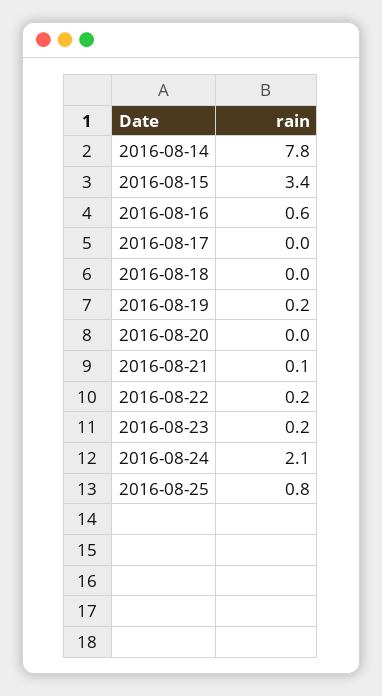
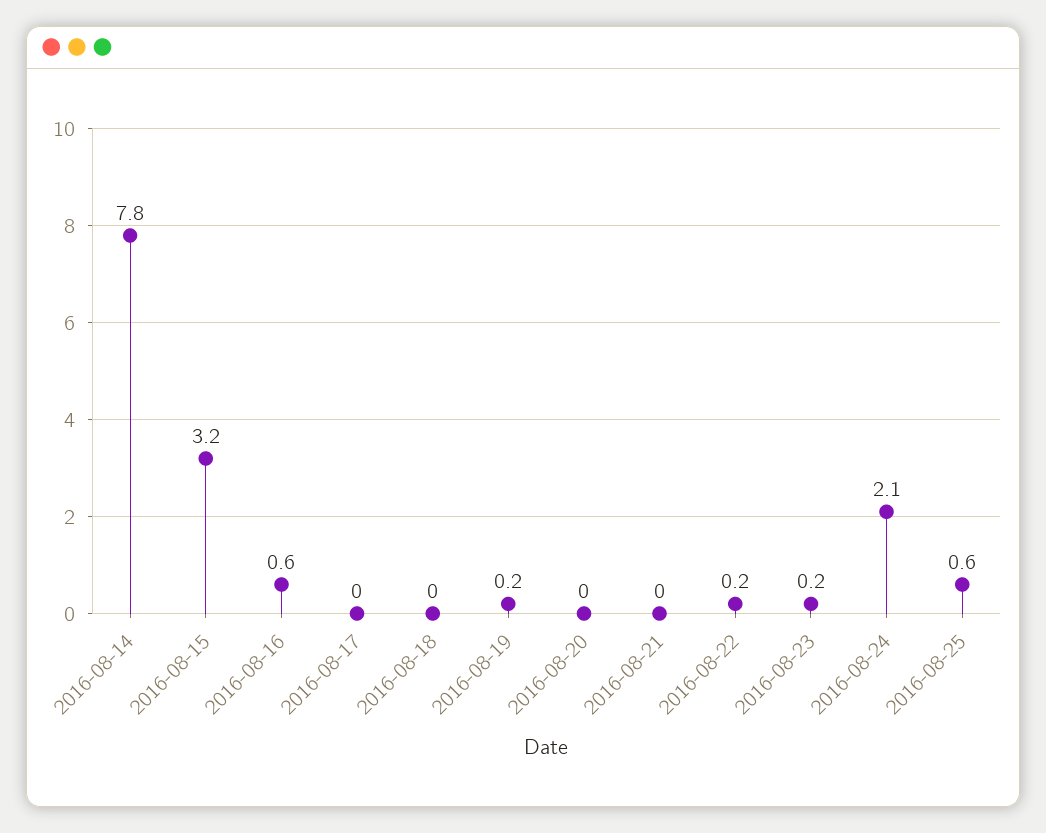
  {
    "2016-08-14": 7.8,
-   "2016-08-15": 3.4,
+   "2016-08-15": 3.2,
    "2016-08-16": 0.6,
    "2016-08-17": 0,
    "2016-08-18": 0,
    "2016-08-19": 0.2,
    "2016-08-20": 0,
-   "2016-08-21": 0.1,
+   "2016-08-21": 0,
    "2016-08-22": 0.2,
    "2016-08-23": 0.2,
    "2016-08-24": 2.1,
-   "2016-08-25": 0.8
+   "2016-08-25": 0.6
  }

